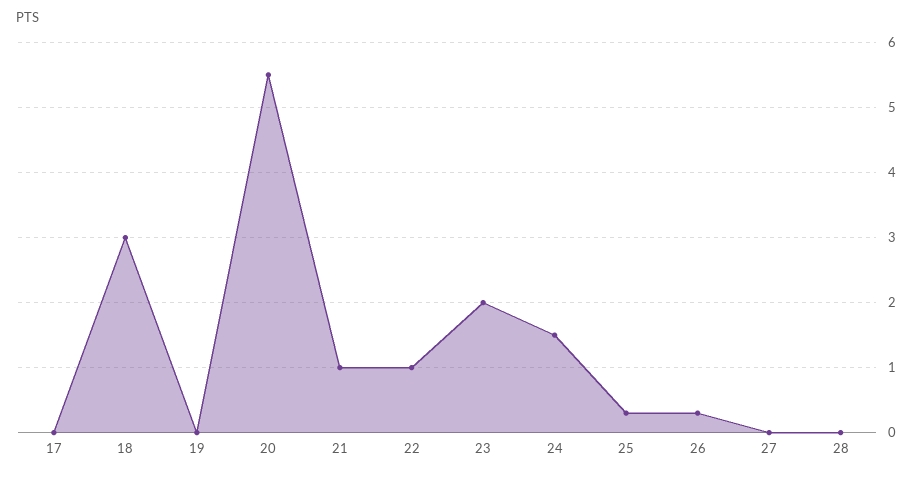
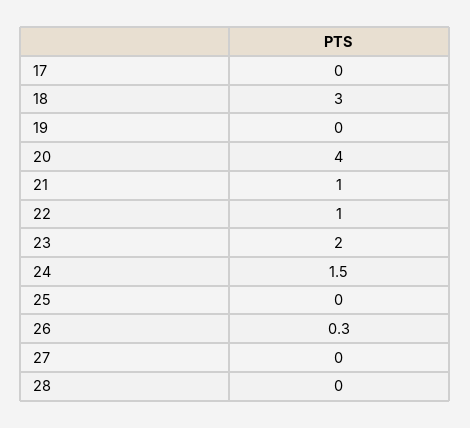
  {
    "17": 0,
    "18": 3,
    "19": 0,
-   "20": 5.5,
+   "20": 4,
    "21": 1,
    "22": 1,
    "23": 2,
    "24": 1.5,
-   "25": 0.3,
+   "25": 0,
    "26": 0.3,
    "27": 0,
    "28": 0
  }

